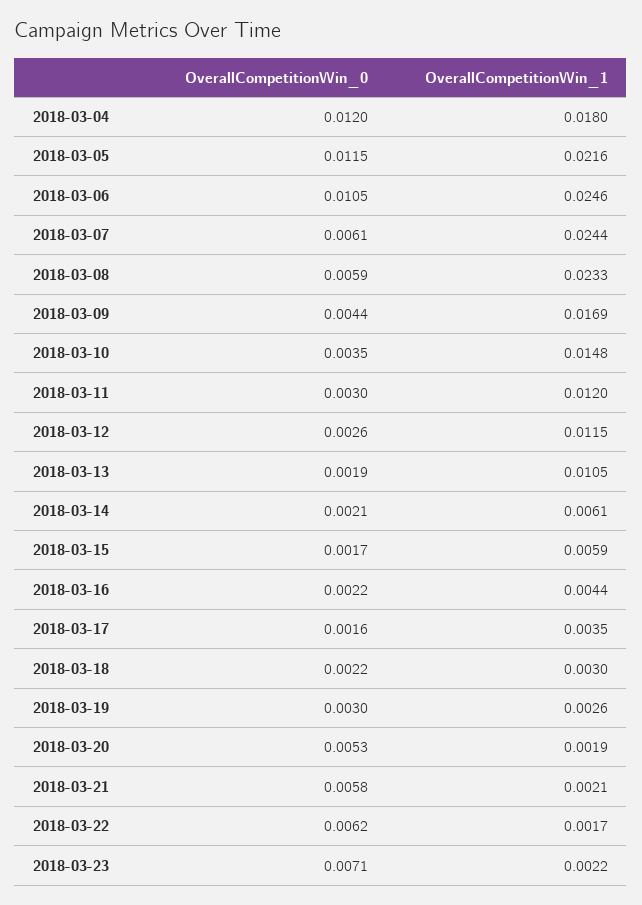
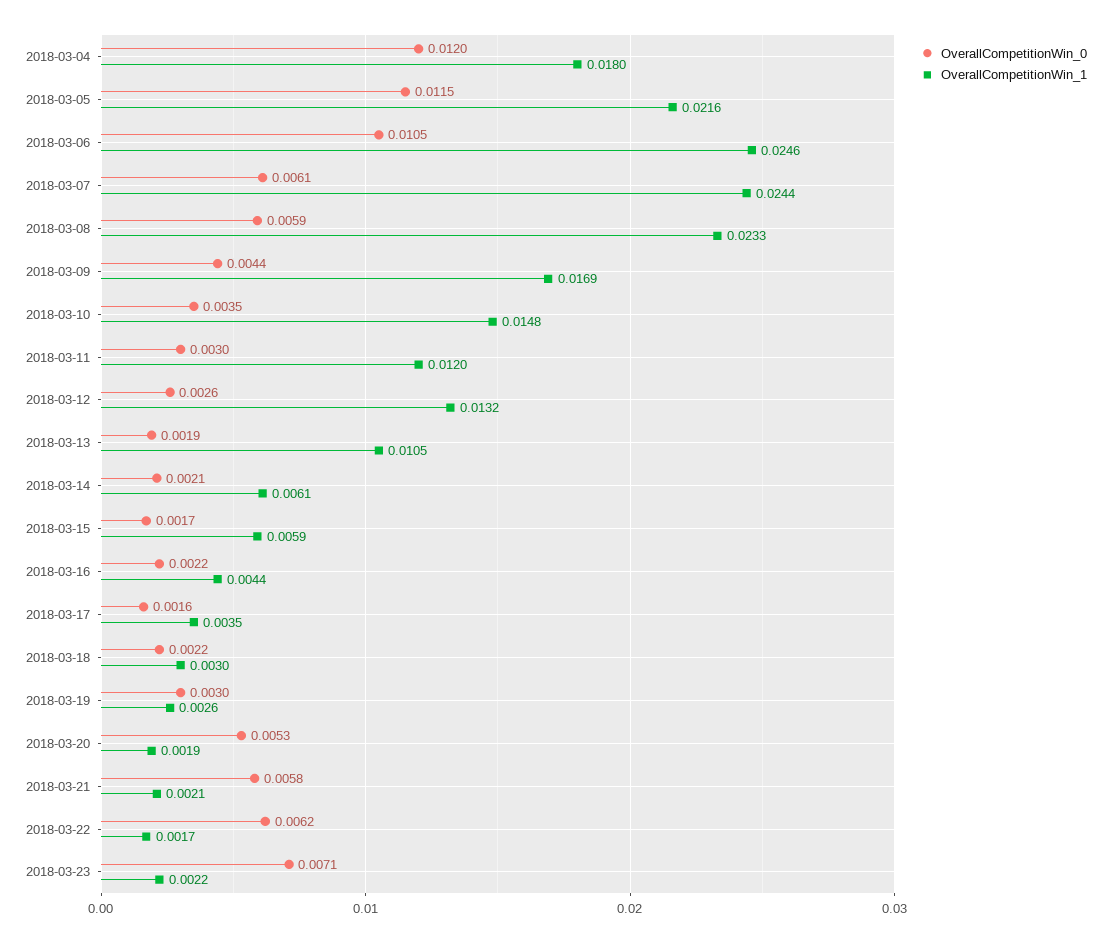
  {
    "OverallCompetitionWin_0": {
      "2018-03-04": 0.012,
      "2018-03-05": 0.0115,
      "2018-03-06": 0.0105,
      "2018-03-07": 0.0061,
      "2018-03-08": 0.0059,
      "2018-03-09": 0.0044,
      "2018-03-10": 0.0035,
      "2018-03-11": 0.003,
      "2018-03-12": 0.0026,
      "2018-03-13": 0.0019,
      "2018-03-14": 0.0021,
      "2018-03-15": 0.0017,
      "2018-03-16": 0.0022,
      "2018-03-17": 0.0016,
      "2018-03-18": 0.0022,
      "2018-03-19": 0.003,
      "2018-03-20": 0.0053,
      "2018-03-21": 0.0058,
      "2018-03-22": 0.0062,
      "2018-03-23": 0.0071
    },
    "OverallCompetitionWin_1": {
      "2018-03-04": 0.018,
      "2018-03-05": 0.0216,
      "2018-03-06": 0.0246,
      "2018-03-07": 0.0244,
      "2018-03-08": 0.0233,
      "2018-03-09": 0.0169,
      "2018-03-10": 0.0148,
      "2018-03-11": 0.012,
-     "2018-03-12": 0.0115,
+     "2018-03-12": 0.0132,
      "2018-03-13": 0.0105,
      "2018-03-14": 0.0061,
      "2018-03-15": 0.0059,
      "2018-03-16": 0.0044,
      "2018-03-17": 0.0035,
      "2018-03-18": 0.003,
      "2018-03-19": 0.0026,
      "2018-03-20": 0.0019,
      "2018-03-21": 0.0021,
      "2018-03-22": 0.0017,
      "2018-03-23": 0.0022
    }
  }

